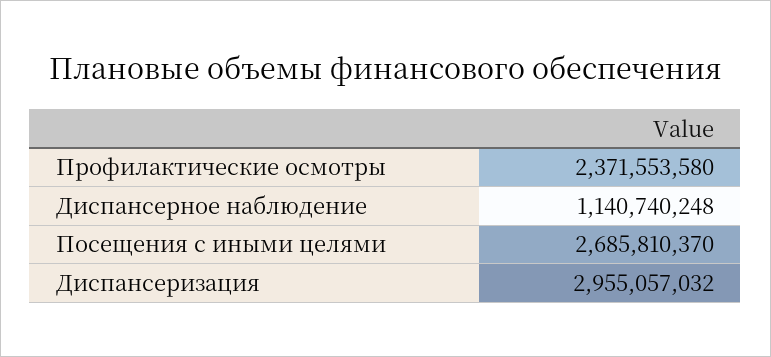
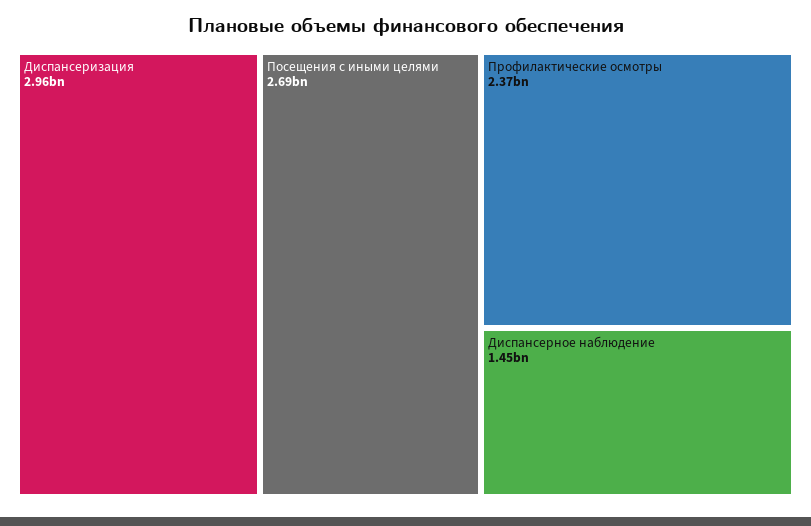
  {
    "Профилактические осмотры": 2371553580,
-   "Диспансерное наблюдение": 1140740248,
+   "Диспансерное наблюдение": 1450000000,
    "Посещения с иными целями": 2685810370,
    "Диспансеризация": 2955057032
  }

